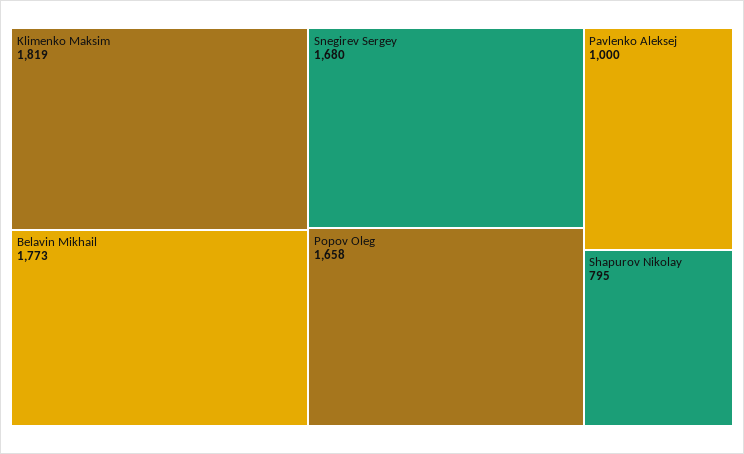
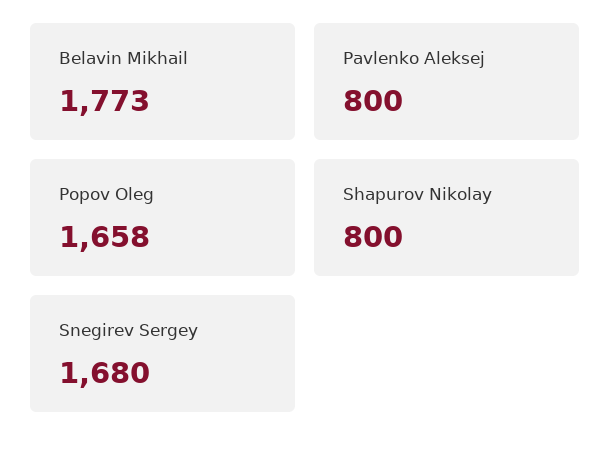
  {
-   "Klimenko Maksim": 1819,
    "Belavin Mikhail": 1773,
    "Snegirev Sergey": 1680,
    "Popov Oleg": 1658,
-   "Pavlenko Aleksej": 1000,
+   "Pavlenko Aleksej": 800,
-   "Shapurov Nikolay": 795
+   "Shapurov Nikolay": 800
  }

